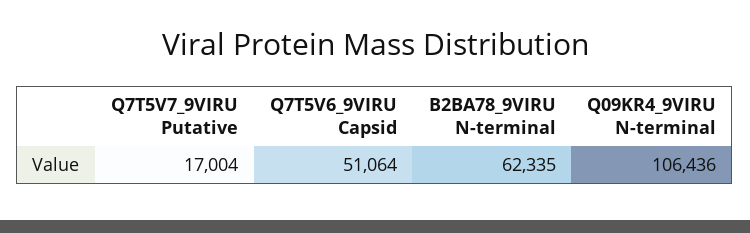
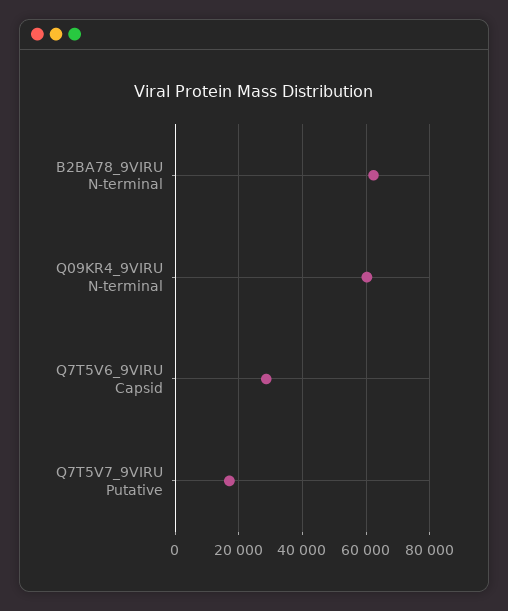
  {
    "Q7T5V7_9VIRU Putative": 17004,
-   "Q7T5V6_9VIRU Capsid": 51064,
+   "Q7T5V6_9VIRU Capsid": 28000,
    "B2BA78_9VIRU N-terminal": 62335,
-   "Q09KR4_9VIRU N-terminal": 106436
+   "Q09KR4_9VIRU N-terminal": 60000
  }

